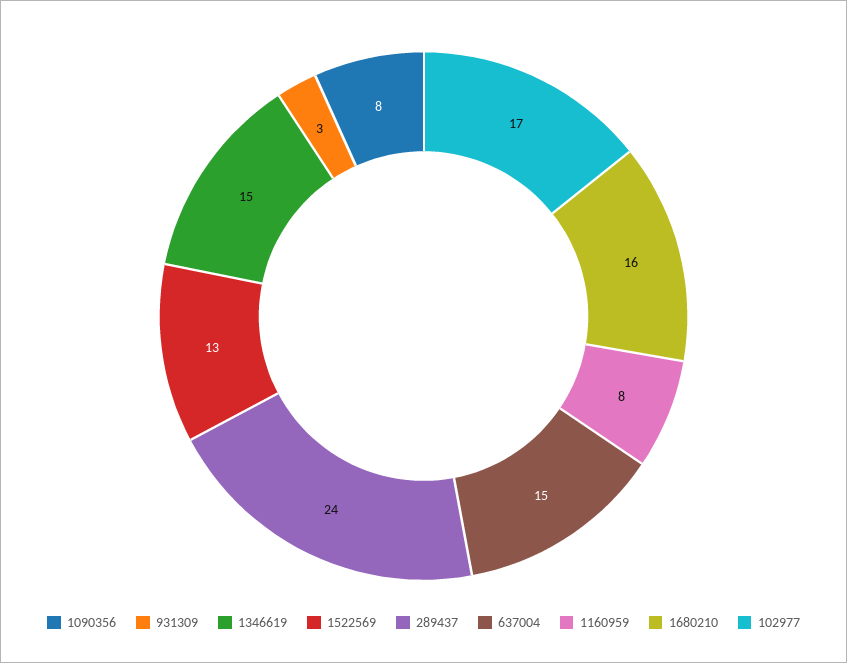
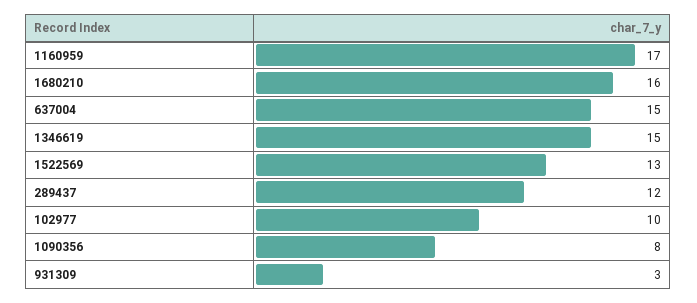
  {
    "1090356": 8,
    "931309": 3,
    "1346619": 15,
    "1522569": 13,
-   "289437": 24,
+   "289437": 12,
    "637004": 15,
-   "1160959": 8,
+   "1160959": 17,
    "1680210": 16,
-   "102977": 17
+   "102977": 10
  }

